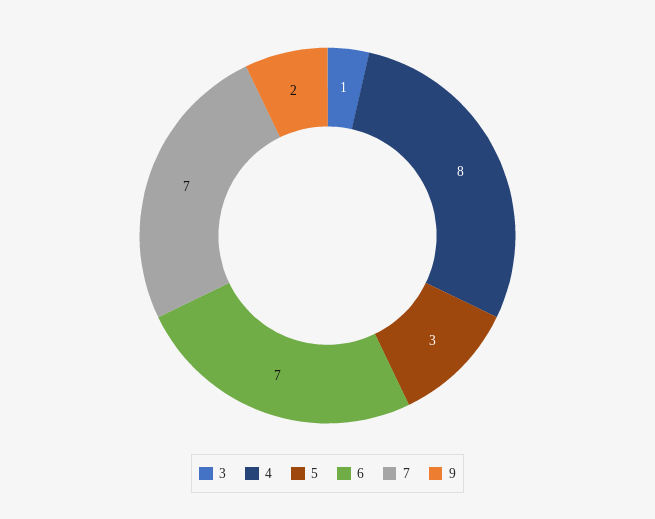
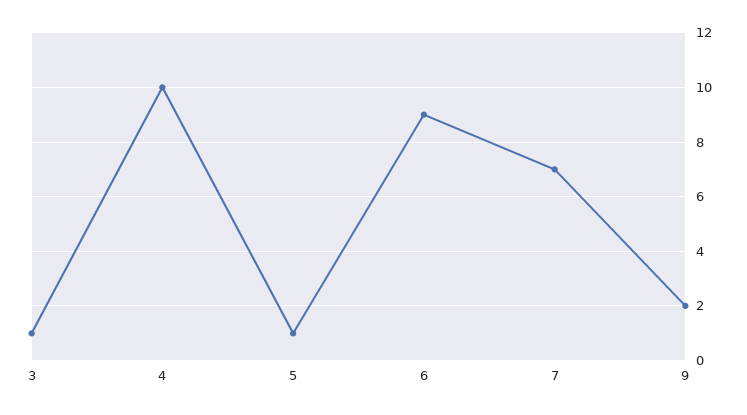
  {
    "3": 1,
-   "4": 8,
+   "4": 10,
-   "5": 3,
+   "5": 1,
-   "6": 7,
+   "6": 9,
    "7": 7,
    "9": 2
  }

